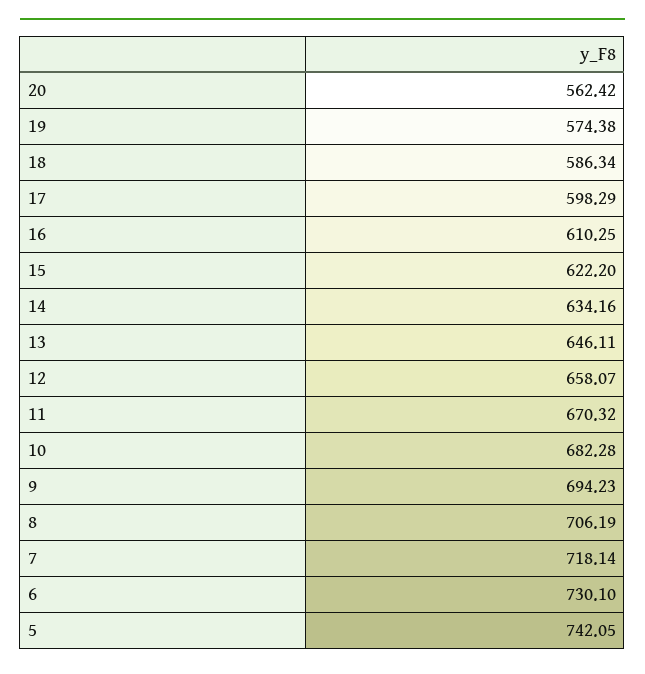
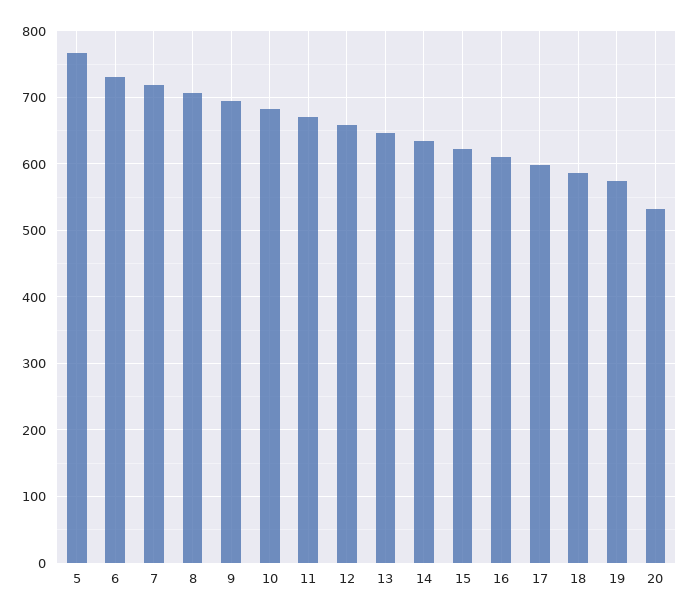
  {
-   "20": 562.42,
+   "20": 530,
    "19": 574.38,
    "18": 586.34,
    "17": 598.29,
    "16": 610.25,
    "15": 622.2,
    "14": 634.16,
    "13": 646.11,
    "12": 658.07,
    "11": 670.32,
    "10": 682.28,
    "9": 694.23,
    "8": 706.19,
    "7": 718.14,
    "6": 730.1,
-   "5": 742.05
+   "5": 770
  }

